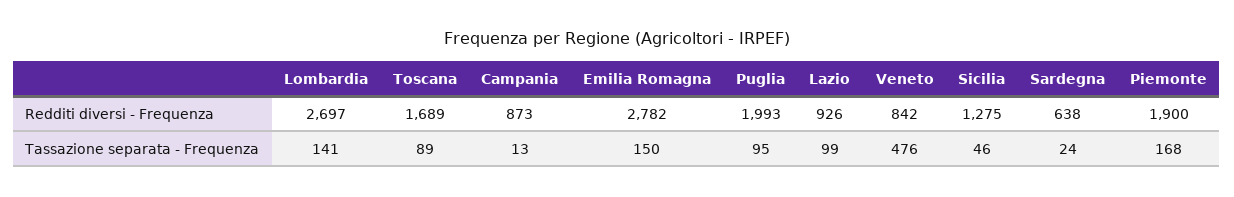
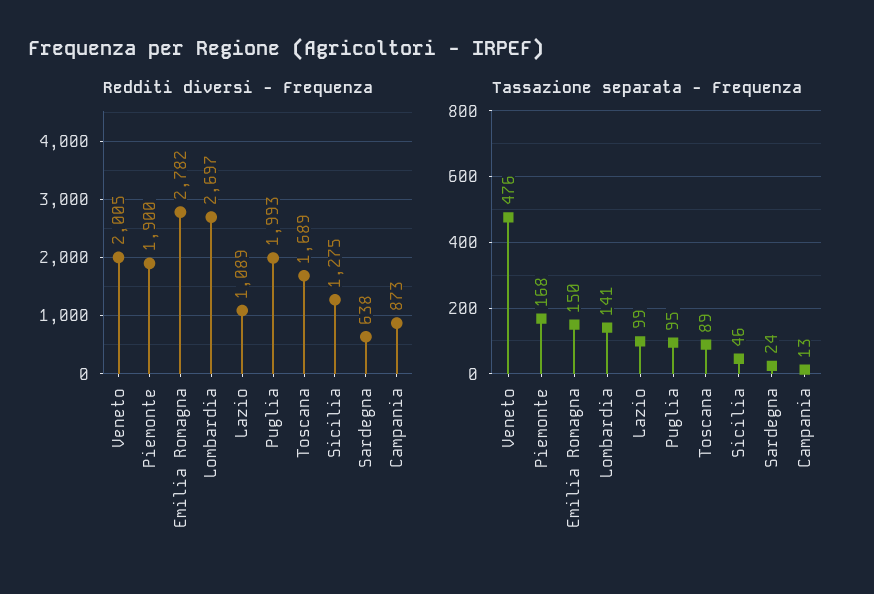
  {
    "Redditi diversi - Frequenza": {
      "Lombardia": 2697,
      "Toscana": 1689,
      "Campania": 873,
      "Emilia Romagna": 2782,
      "Puglia": 1993,
-     "Lazio": 926,
+     "Lazio": 1089,
-     "Veneto": 842,
+     "Veneto": 2005,
      "Sicilia": 1275,
      "Sardegna": 638,
      "Piemonte": 1900
    },
    "Tassazione separata - Frequenza": {
      "Lombardia": 141,
      "Toscana": 89,
      "Campania": 13,
      "Emilia Romagna": 150,
      "Puglia": 95,
      "Lazio": 99,
      "Veneto": 476,
      "Sicilia": 46,
      "Sardegna": 24,
      "Piemonte": 168
    }
  }

